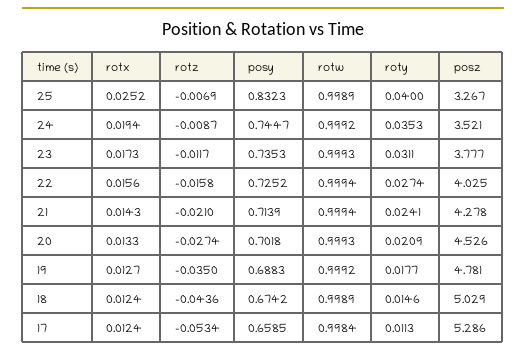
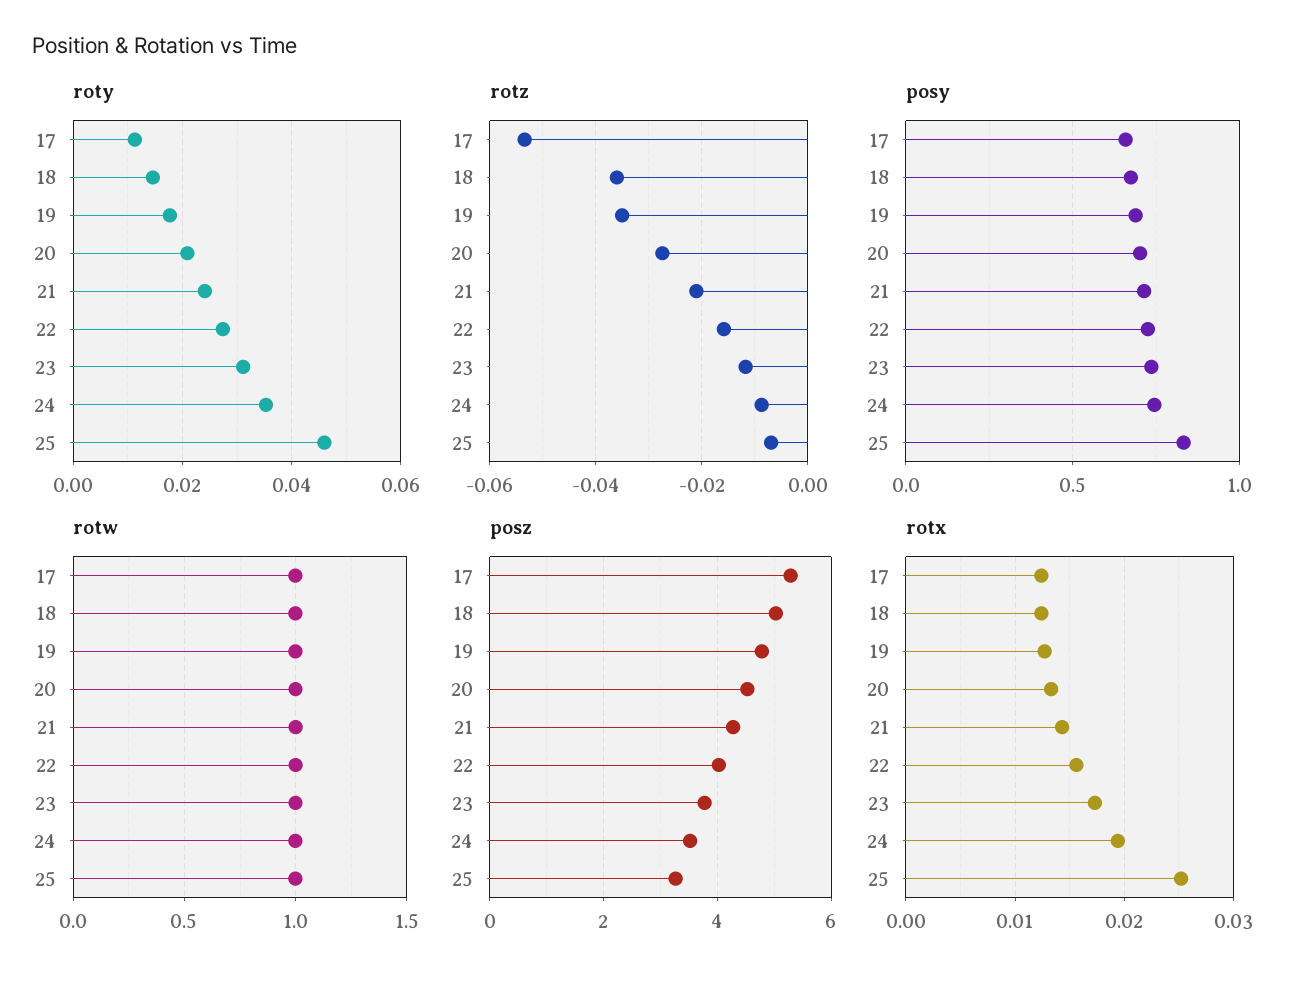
  {
    "rotx": {
      "25": 0.0252,
      "24": 0.0194,
      "23": 0.0173,
      "22": 0.0156,
      "21": 0.0143,
      "20": 0.0133,
      "19": 0.0127,
      "18": 0.0124,
      "17": 0.0124
    },
    "rotz": {
      "25": -0.0069,
      "24": -0.0087,
      "23": -0.0117,
      "22": -0.0158,
      "21": -0.021,
      "20": -0.0274,
      "19": -0.035,
-     "18": -0.0436,
+     "18": -0.036,
      "17": -0.0534
    },
    "posy": {
      "25": 0.8323,
      "24": 0.7447,
      "23": 0.7353,
      "22": 0.7252,
      "21": 0.7139,
      "20": 0.7018,
      "19": 0.6883,
      "18": 0.6742,
      "17": 0.6585
    },
    "rotw": {
      "25": 0.9989,
      "24": 0.9992,
      "23": 0.9993,
      "22": 0.9994,
      "21": 0.9994,
      "20": 0.9993,
      "19": 0.9992,
      "18": 0.9989,
      "17": 0.9984
    },
    "roty": {
-     "25": 0.04,
+     "25": 0.046,
      "24": 0.0353,
      "23": 0.0311,
      "22": 0.0274,
      "21": 0.0241,
      "20": 0.0209,
      "19": 0.0177,
      "18": 0.0146,
      "17": 0.0113
    },
    "posz": {
      "25": 3.267,
      "24": 3.521,
      "23": 3.777,
      "22": 4.025,
      "21": 4.278,
      "20": 4.526,
      "19": 4.781,
      "18": 5.029,
      "17": 5.286
    }
  }

